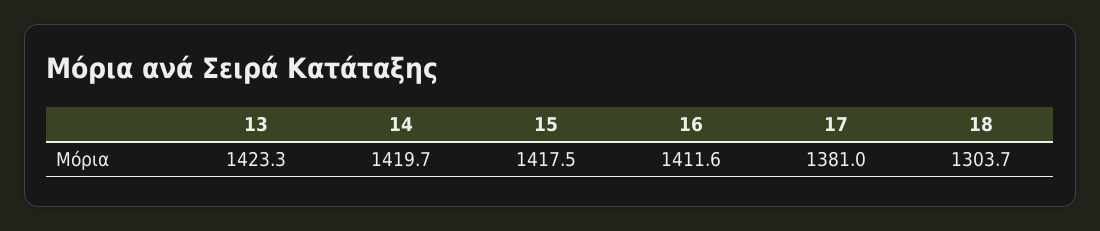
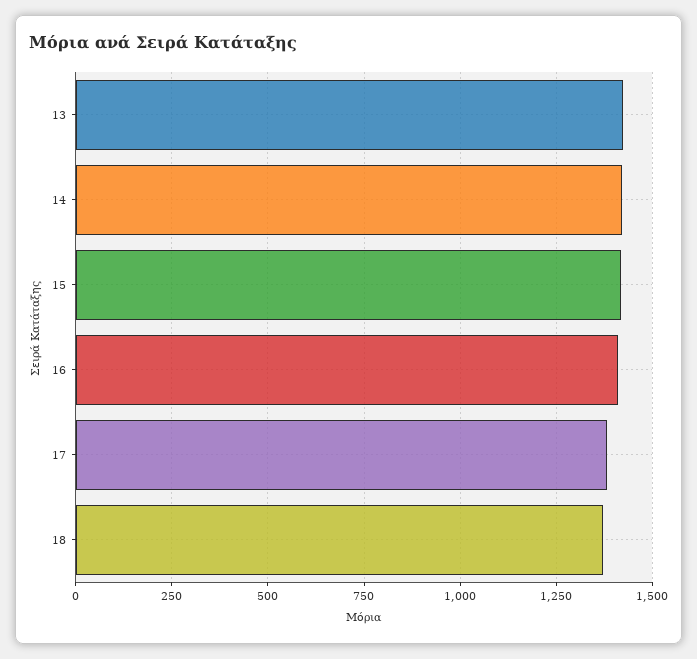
  {
    "13": 1423.3,
    "14": 1419.7,
    "15": 1417.5,
    "16": 1411.6,
    "17": 1381,
-   "18": 1303.7
+   "18": 1375
  }

